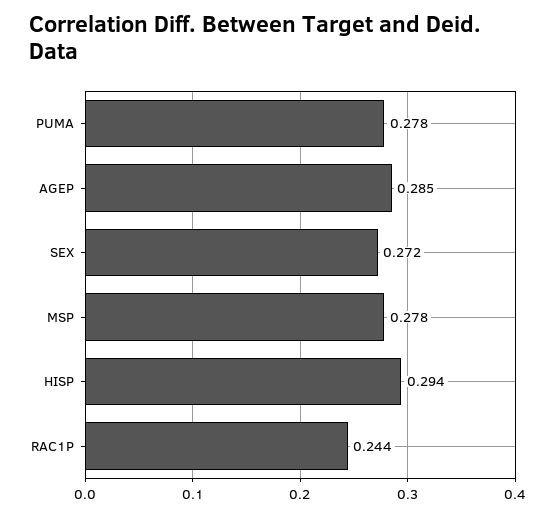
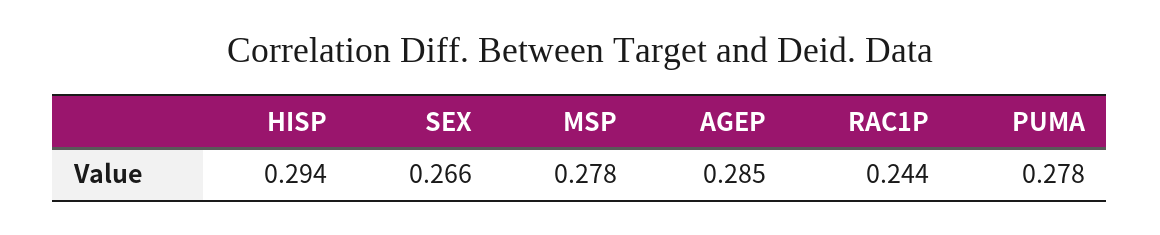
  {
    "PUMA": 0.278,
    "AGEP": 0.285,
-   "SEX": 0.272,
+   "SEX": 0.266,
    "MSP": 0.278,
    "HISP": 0.294,
    "RAC1P": 0.244
  }

